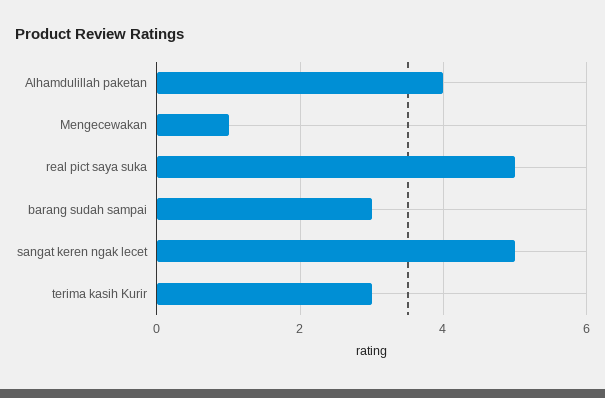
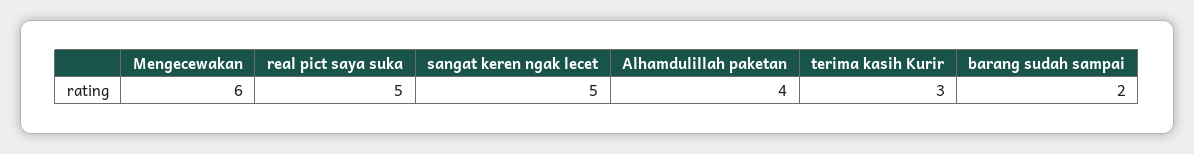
  {
    "Alhamdulillah paketan": 4,
-   "Mengecewakan": 1,
+   "Mengecewakan": 6,
    "real pict saya suka": 5,
-   "barang sudah sampai": 3,
+   "barang sudah sampai": 2,
    "sangat keren ngak lecet": 5,
    "terima kasih Kurir": 3
  }

